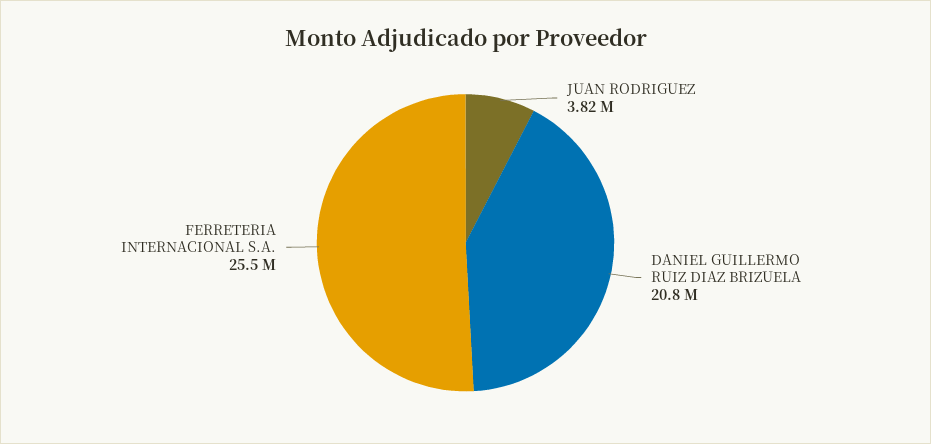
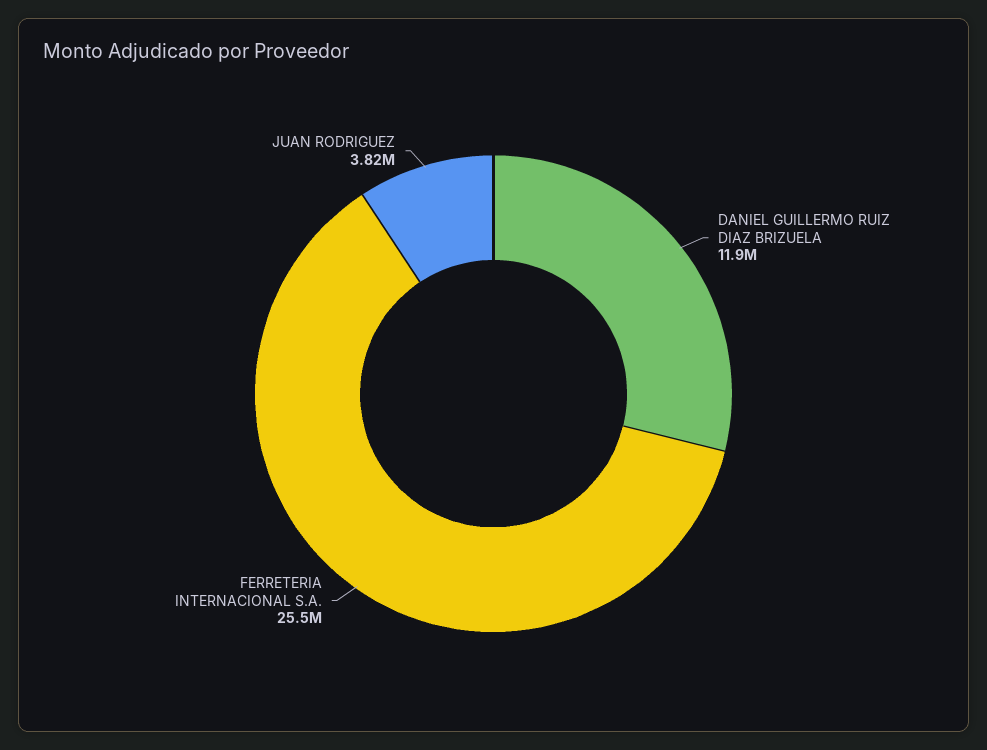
  {
    "JUAN RODRIGUEZ": 3820000,
-   "DANIEL GUILLERMO RUIZ DIAZ BRIZUELA": 20800000,
+   "DANIEL GUILLERMO RUIZ DIAZ BRIZUELA": 11900000,
    "FERRETERIA INTERNACIONAL S.A.": 25500000
  }

